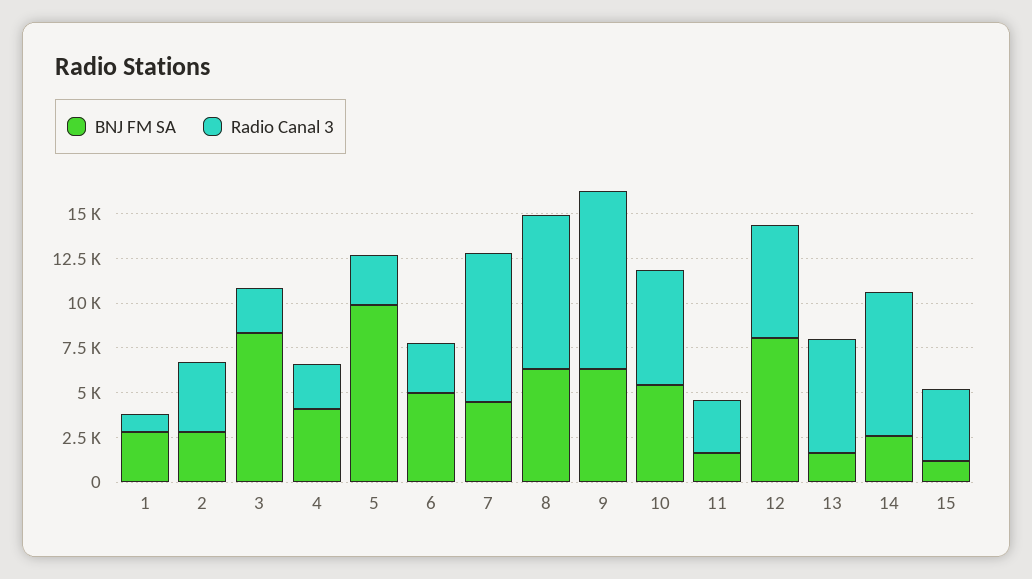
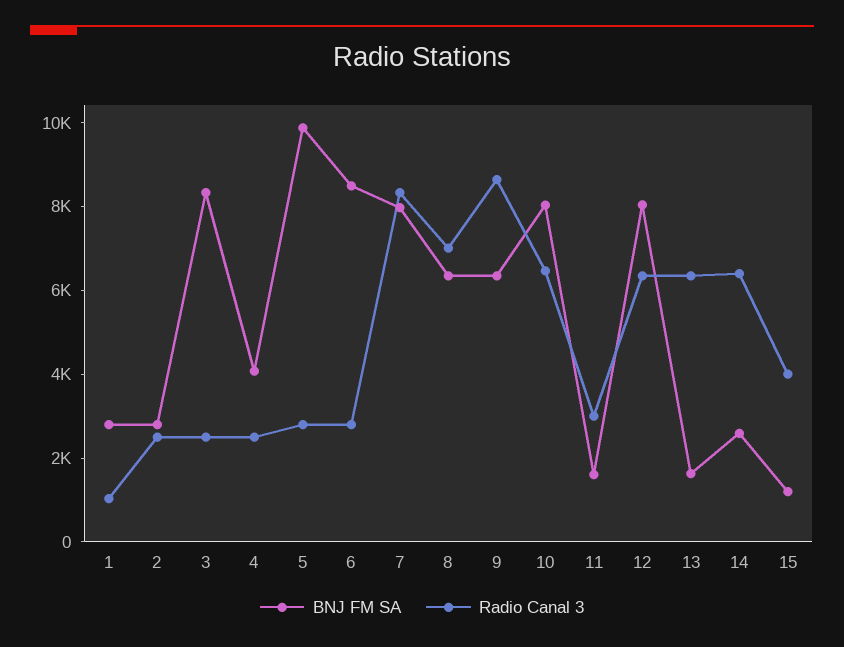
  {
    "BNJ FM SA": {
      "1": 3000,
      "2": 3000,
      "3": 8500,
      "4": 4000,
      "5": 10000,
-     "6": 5000,
+     "6": 8500,
-     "7": 4500,
+     "7": 8000,
      "8": 6500,
      "9": 6500,
-     "10": 5500,
+     "10": 8000,
      "11": 1500,
      "12": 8000,
      "13": 1500,
      "14": 2500,
      "15": 1000
    },
    "Radio Canal 3": {
      "1": 1000,
-     "2": 4000,
+     "2": 2500,
      "3": 2500,
      "4": 2500,
      "5": 3000,
      "6": 3000,
      "7": 8500,
-     "8": 8500,
+     "8": 7000,
-     "9": 10000,
+     "9": 8500,
      "10": 6500,
      "11": 3000,
      "12": 6500,
      "13": 6500,
-     "14": 8000,
+     "14": 6500,
      "15": 4000
    }
  }

